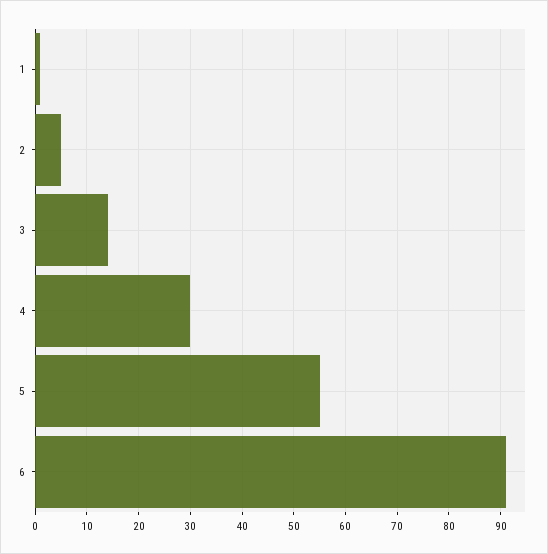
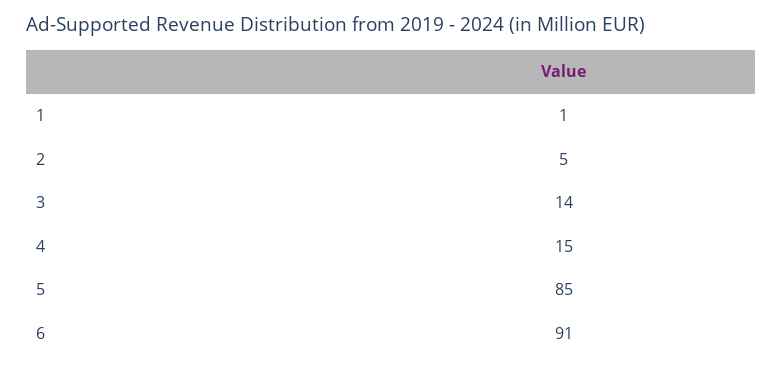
  {
    "1": 1,
    "2": 5,
    "3": 14,
-   "4": 30,
+   "4": 15,
-   "5": 55,
+   "5": 85,
    "6": 91
  }

